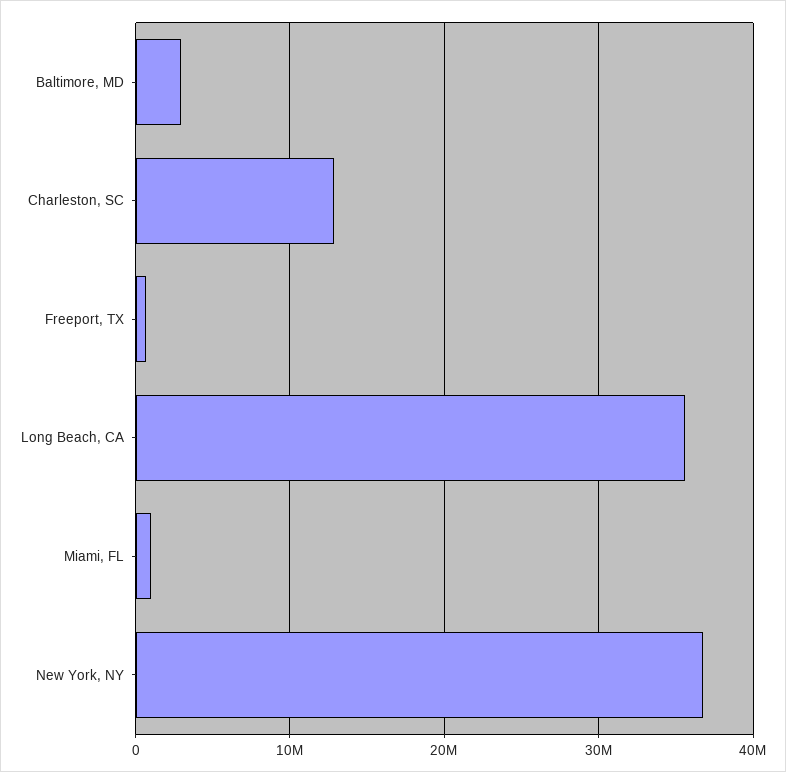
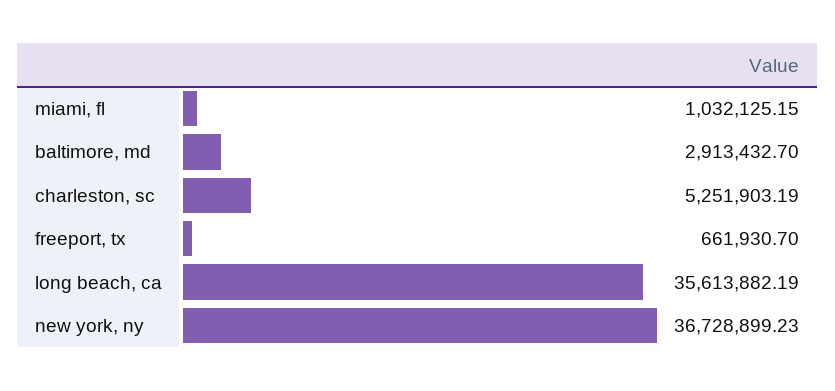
  {
    "Baltimore, MD": 2913432.7,
-   "Charleston, SC": 13000000,
+   "Charleston, SC": 5251903.19,
    "Freeport, TX": 661930.7,
    "Long Beach, CA": 35613882.19,
    "Miami, FL": 1032125.15,
    "New York, NY": 36728899.23
  }

